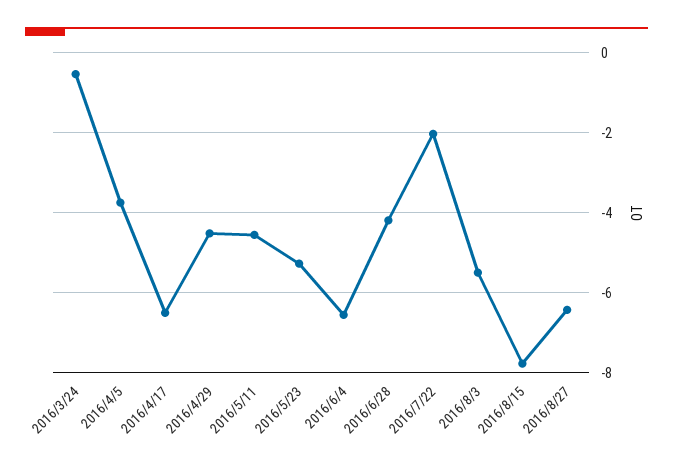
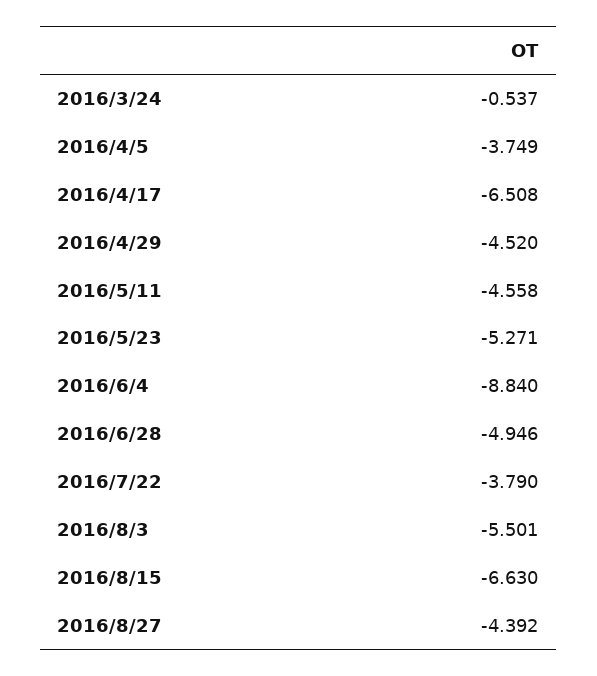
  {
    "2016/3/24": -0.537,
    "2016/4/5": -3.749,
    "2016/4/17": -6.508,
    "2016/4/29": -4.52,
    "2016/5/11": -4.558,
    "2016/5/23": -5.271,
-   "2016/6/4": -6.6,
+   "2016/6/4": -8.84,
-   "2016/6/28": -4.2,
+   "2016/6/28": -4.946,
-   "2016/7/22": -2,
+   "2016/7/22": -3.79,
    "2016/8/3": -5.501,
-   "2016/8/15": -7.8,
+   "2016/8/15": -6.63,
-   "2016/8/27": -6.4
+   "2016/8/27": -4.392
  }

